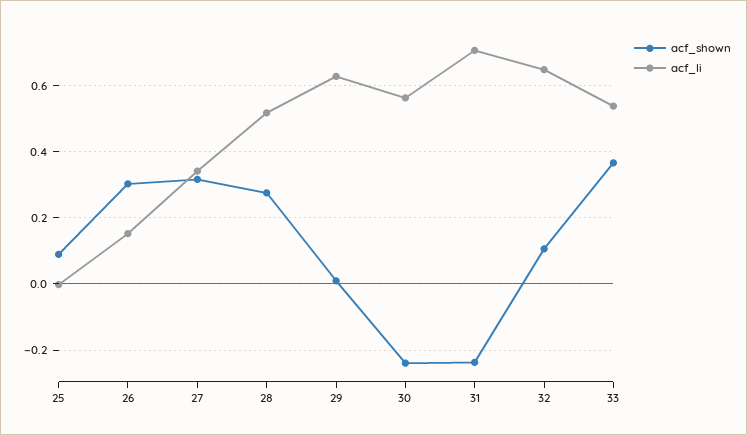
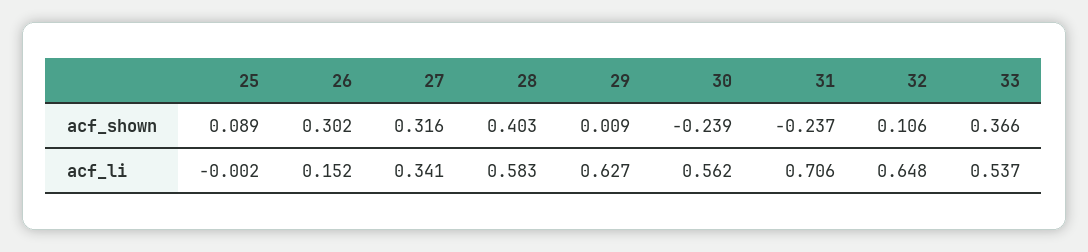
  {
    "acf_shown": {
      "25": 0.089,
      "26": 0.302,
      "27": 0.316,
-     "28": 0.28,
+     "28": 0.403,
      "29": 0.009,
      "30": -0.239,
      "31": -0.237,
      "32": 0.106,
      "33": 0.366
    },
    "acf_li": {
      "25": -0.002,
      "26": 0.152,
      "27": 0.341,
-     "28": 0.52,
+     "28": 0.583,
      "29": 0.627,
      "30": 0.562,
      "31": 0.706,
      "32": 0.648,
      "33": 0.537
    }
  }

